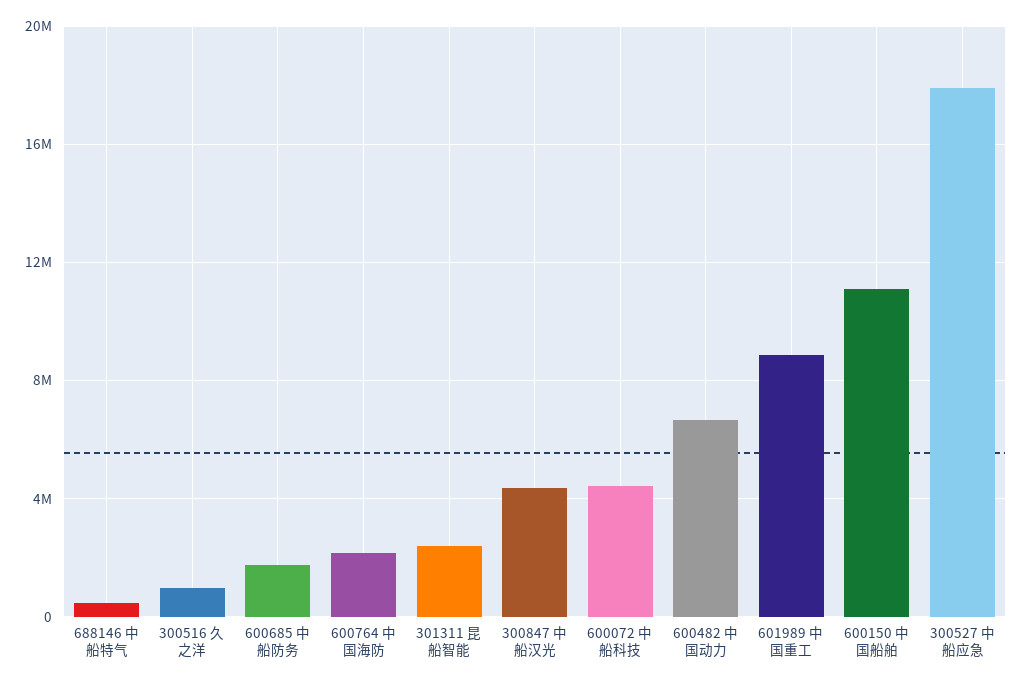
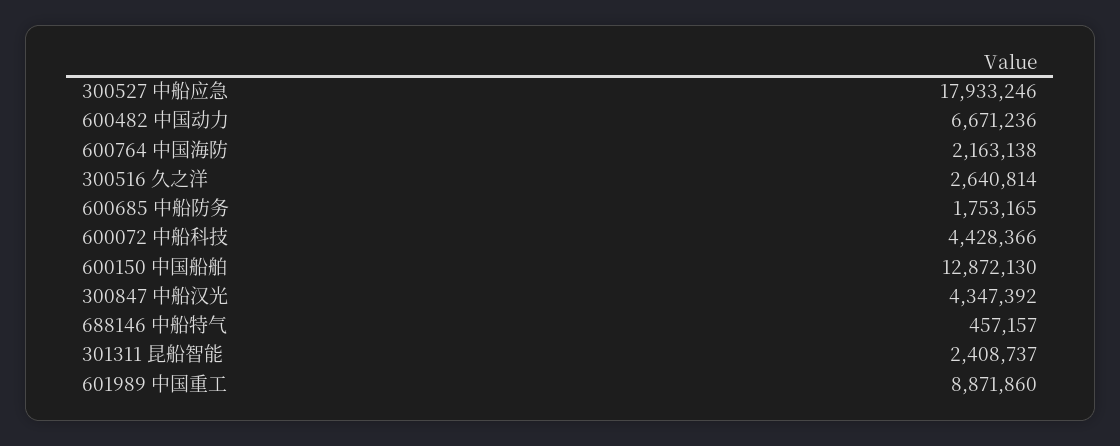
  {
    "688146 中船特气": 457157,
-   "300516 久之洋": 1000000,
+   "300516 久之洋": 2640814,
    "600685 中船防务": 1753165,
    "600764 中国海防": 2163138,
    "301311 昆船智能": 2408737,
    "300847 中船汉光": 4347392,
    "600072 中船科技": 4428366,
    "600482 中国动力": 6671236,
    "601989 中国重工": 8871860,
-   "600150 中国船舶": 11000000,
+   "600150 中国船舶": 12872130,
    "300527 中船应急": 17933246
  }

